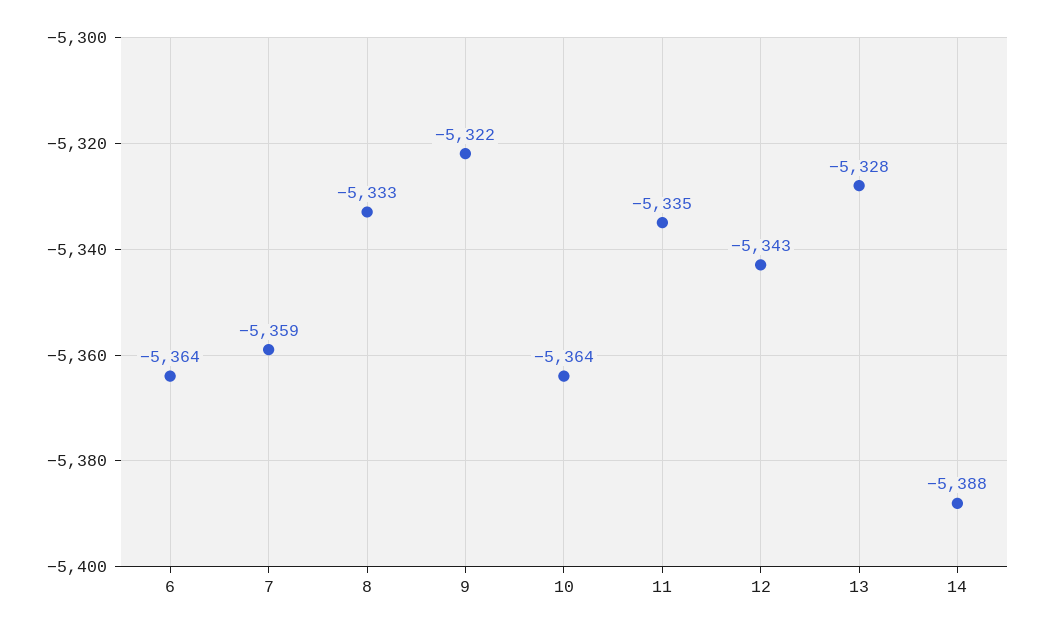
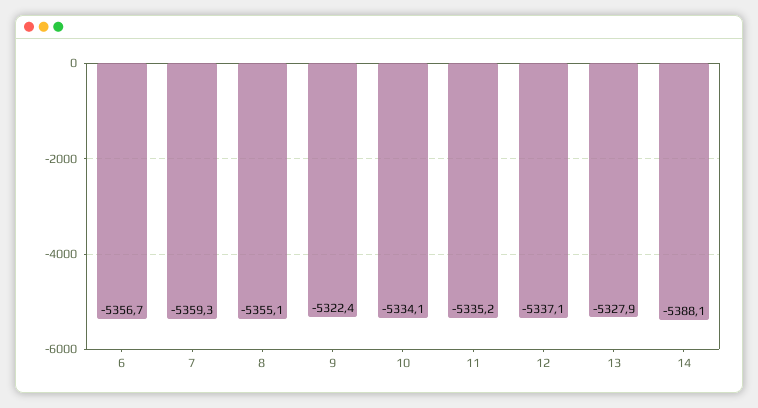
  {
-   "6": -5364,
+   "6": -5356.7,
    "7": -5359.3,
-   "8": -5333,
+   "8": -5355.1,
    "9": -5322.4,
-   "10": -5364,
+   "10": -5334.1,
    "11": -5335.2,
-   "12": -5343,
+   "12": -5337.1,
    "13": -5327.9,
    "14": -5388.1
  }

